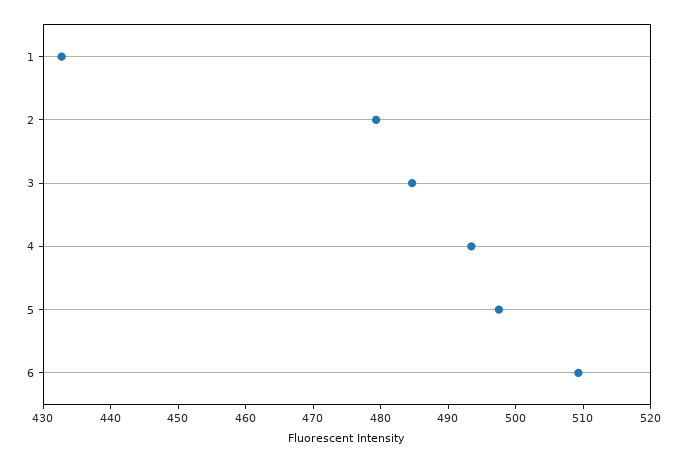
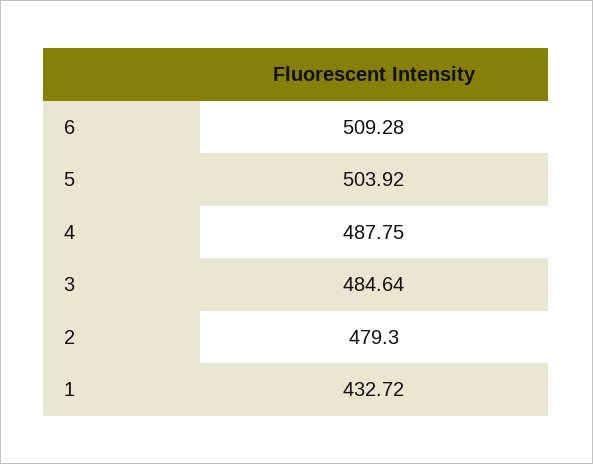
  {
    "1": 432.72,
    "2": 479.3,
    "3": 484.64,
-   "4": 494,
+   "4": 487.75,
-   "5": 498,
+   "5": 503.92,
    "6": 509.28
  }

